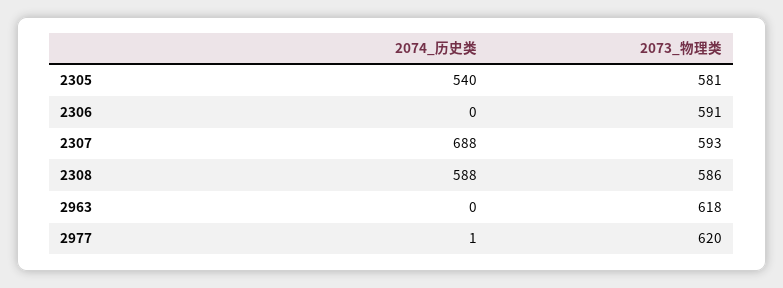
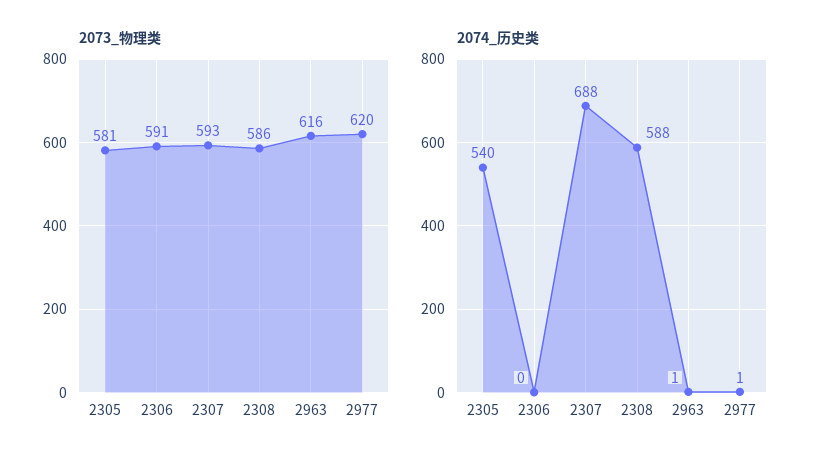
  {
    "2074_历史类": {
      "2305": 540,
      "2306": 0,
      "2307": 688,
      "2308": 588,
-     "2963": 0,
+     "2963": 1,
      "2977": 1
    },
    "2073_物理类": {
      "2305": 581,
      "2306": 591,
      "2307": 593,
      "2308": 586,
-     "2963": 618,
+     "2963": 616,
      "2977": 620
    }
  }

